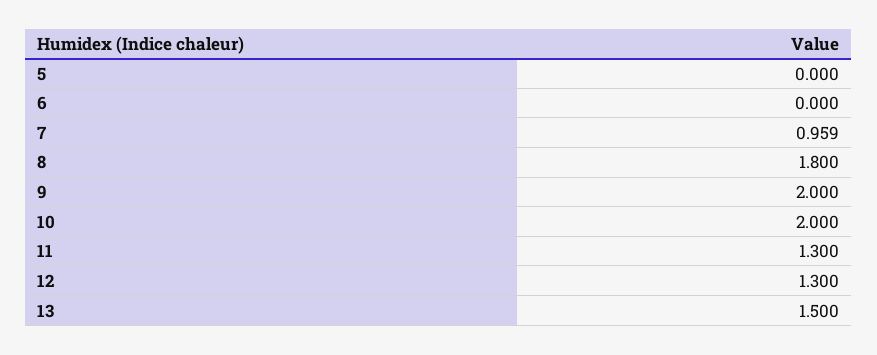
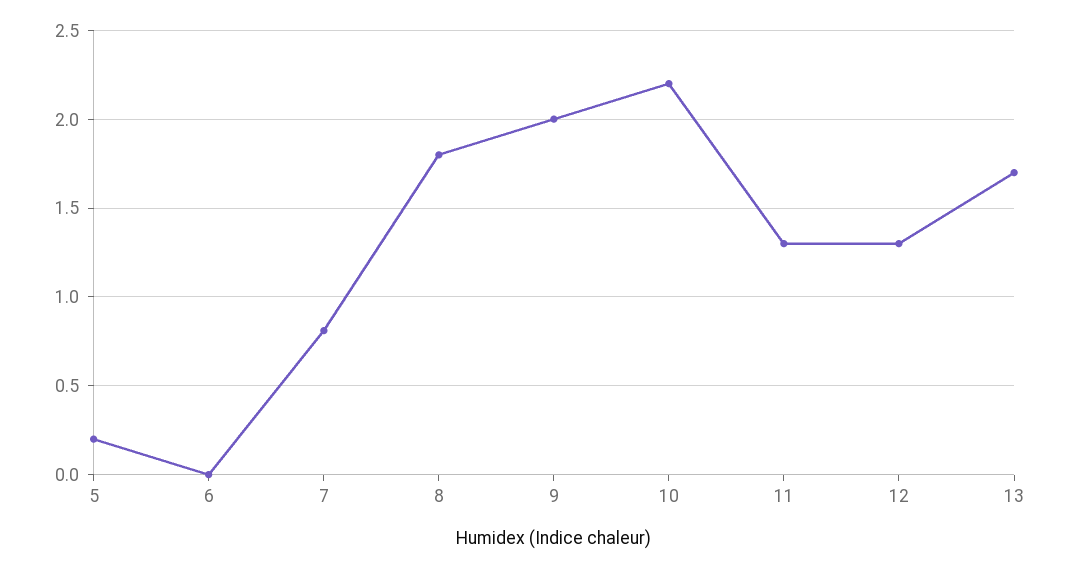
  {
-   "5": 0,
+   "5": 0.2,
    "6": 0,
-   "7": 0.959,
+   "7": 0.8,
    "8": 1.8,
    "9": 2,
-   "10": 2,
+   "10": 2.2,
    "11": 1.3,
    "12": 1.3,
-   "13": 1.5
+   "13": 1.7
  }

